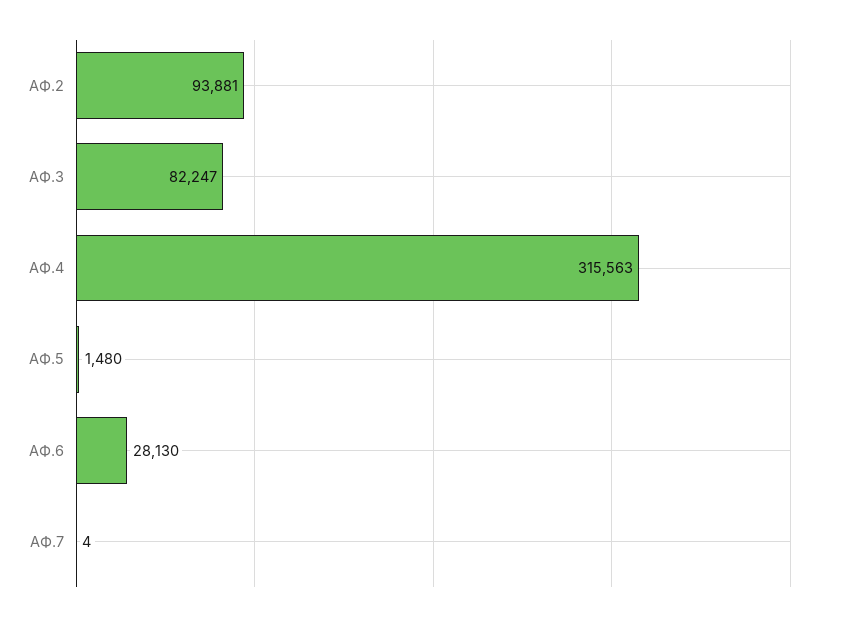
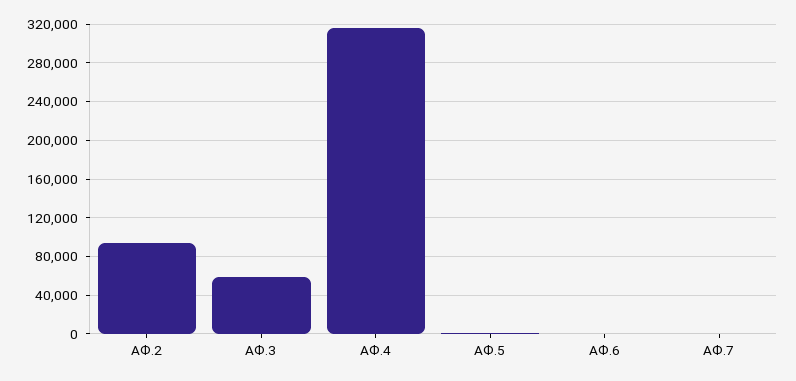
  {
    "АФ.2": 93881,
-   "АФ.3": 82247,
+   "АФ.3": 60000,
    "АФ.4": 315563,
    "АФ.5": 1480,
-   "АФ.6": 28130,
+   "АФ.6": 0,
    "АФ.7": 4
  }

